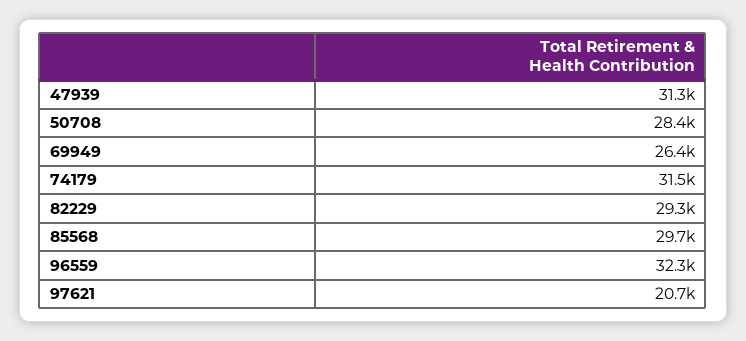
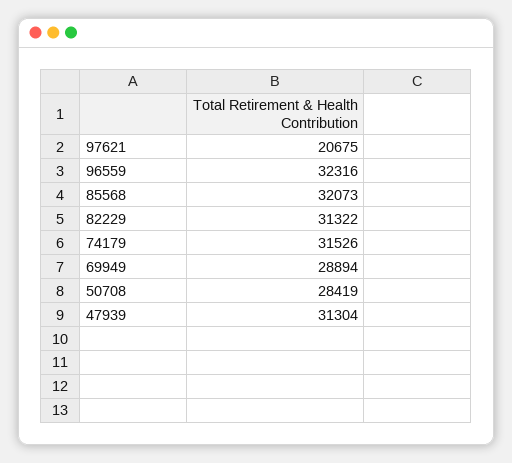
  {
    "47939": 31304,
    "50708": 28419,
-   "69949": 26400,
+   "69949": 28894,
    "74179": 31526,
-   "82229": 29300,
+   "82229": 31322,
-   "85568": 29700,
+   "85568": 32073,
    "96559": 32316,
    "97621": 20675
  }

